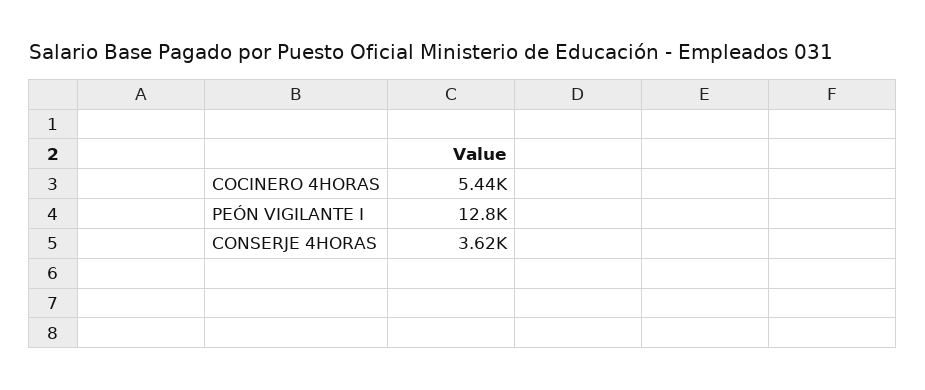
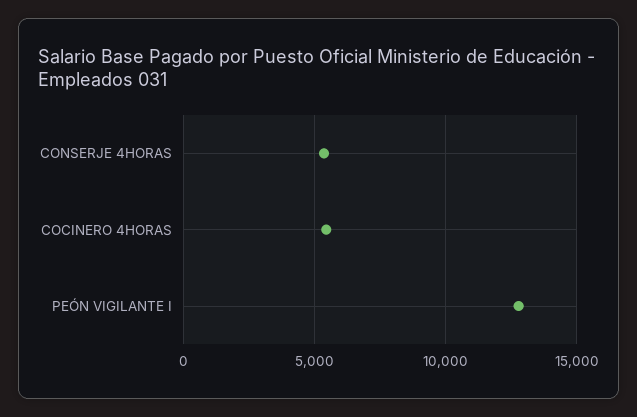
  {
    "COCINERO 4HORAS": 5440,
    "PEÓN VIGILANTE I": 12800,
-   "CONSERJE 4HORAS": 3620
+   "CONSERJE 4HORAS": 5500
  }

